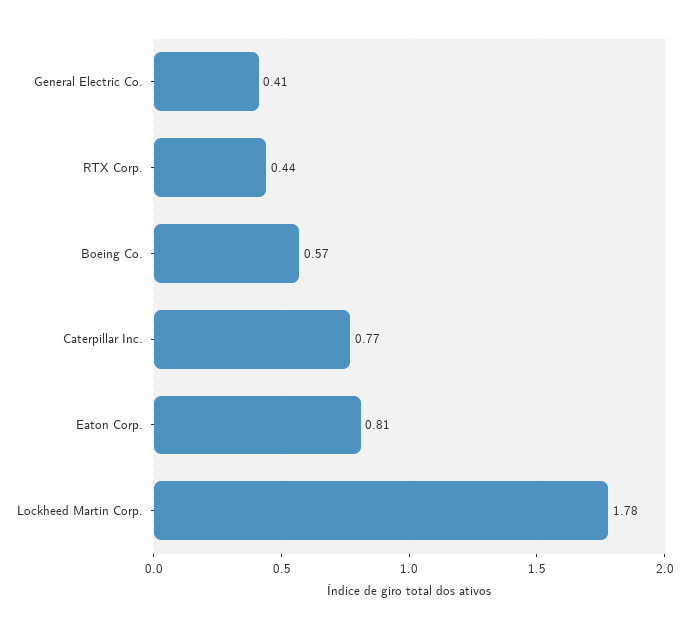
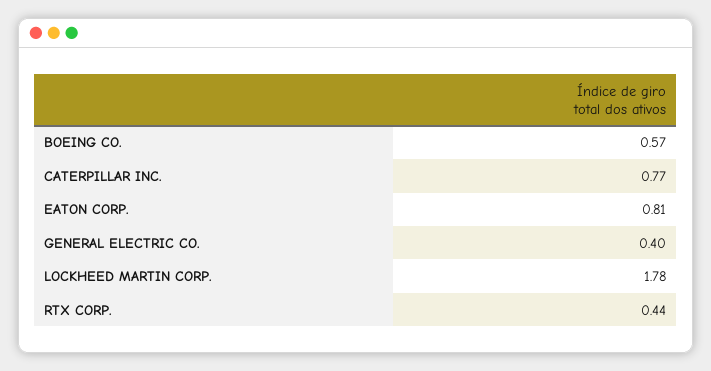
  {
-   "General Electric Co.": 0.41,
+   "General Electric Co.": 0.4,
    "RTX Corp.": 0.44,
    "Boeing Co.": 0.57,
    "Caterpillar Inc.": 0.77,
    "Eaton Corp.": 0.81,
    "Lockheed Martin Corp.": 1.78
  }

